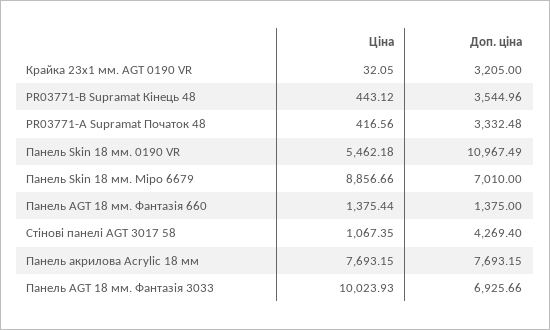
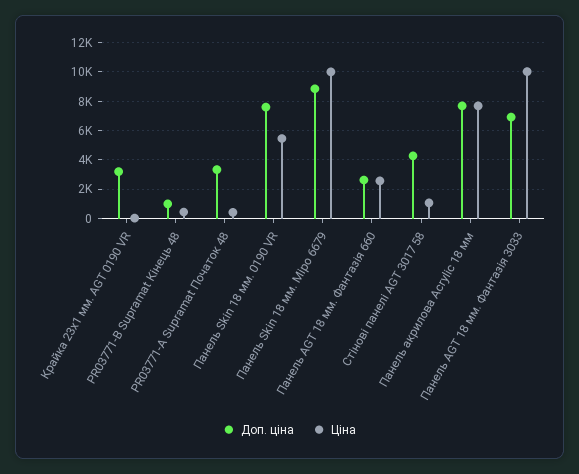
  {
    "Ціна": {
      "Крайка 23x1 мм. AGT 0190 VR": 32.05,
      "PR03771-B Supramat Кінець 48": 443.12,
      "PR03771-А Supramat Початок 48": 416.56,
      "Панель Skin 18 мм. 0190 VR": 5462.18,
-     "Панель Skin 18 мм. Міро 6679": 8856.66,
+     "Панель Skin 18 мм. Міро 6679": 10000,
-     "Панель AGT 18 мм. Фантазія 660": 1375.44,
+     "Панель AGT 18 мм. Фантазія 660": 2500,
      "Стінові панелі AGT 3017 58": 1067.35,
      "Панель акрилова Acrylic 18 мм": 7693.15,
      "Панель AGT 18 мм. Фантазія 3033": 10023.93
    },
    "Доп. ціна": {
      "Крайка 23x1 мм. AGT 0190 VR": 3205,
-     "PR03771-B Supramat Кінець 48": 3544.96,
+     "PR03771-B Supramat Кінець 48": 1000,
      "PR03771-А Supramat Початок 48": 3332.48,
-     "Панель Skin 18 мм. 0190 VR": 10967.49,
+     "Панель Skin 18 мм. 0190 VR": 7500,
-     "Панель Skin 18 мм. Міро 6679": 7010,
+     "Панель Skin 18 мм. Міро 6679": 9000,
-     "Панель AGT 18 мм. Фантазія 660": 1375,
+     "Панель AGT 18 мм. Фантазія 660": 2500,
      "Стінові панелі AGT 3017 58": 4269.4,
      "Панель акрилова Acrylic 18 мм": 7693.15,
      "Панель AGT 18 мм. Фантазія 3033": 6925.66
    }
  }

